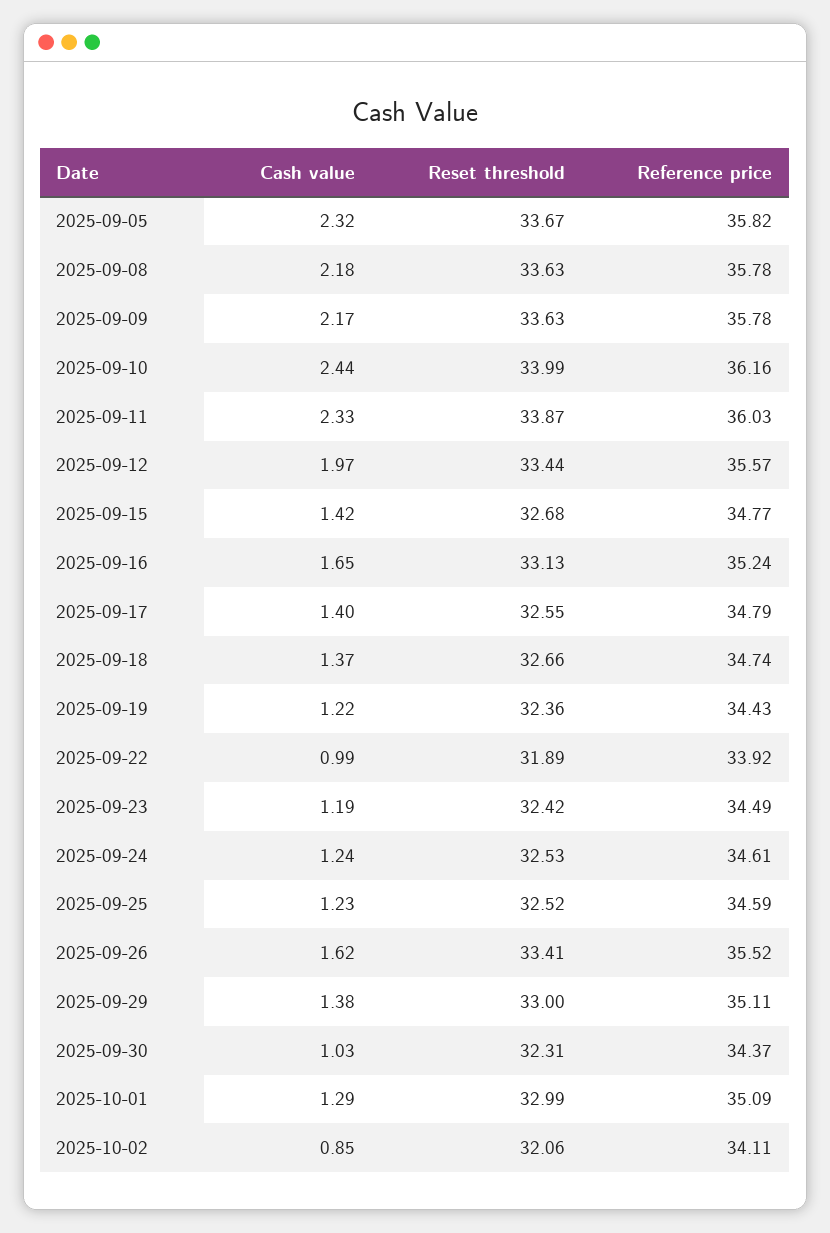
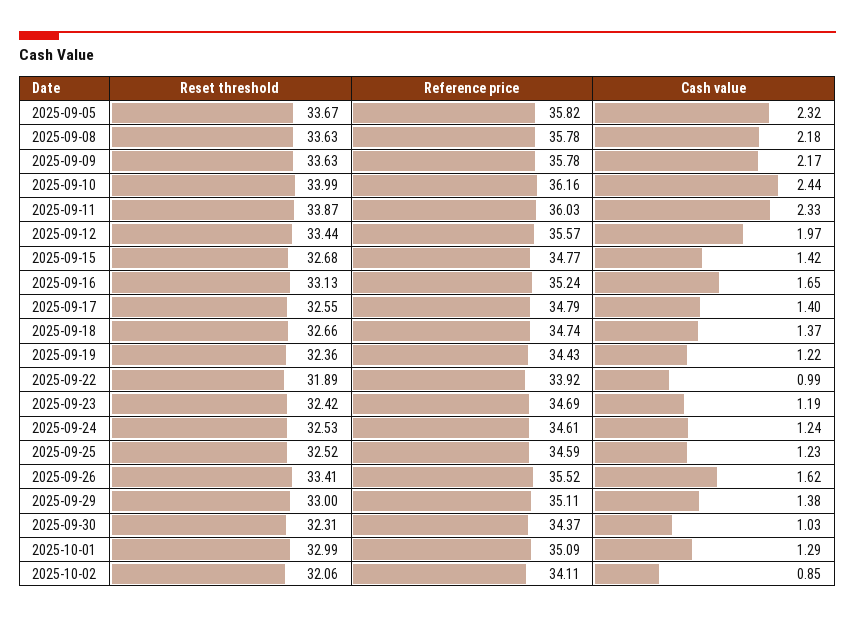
  {
    "Cash value": {
      "2025-09-05": 2.32,
      "2025-09-08": 2.18,
      "2025-09-09": 2.17,
      "2025-09-10": 2.44,
      "2025-09-11": 2.33,
      "2025-09-12": 1.97,
      "2025-09-15": 1.42,
      "2025-09-16": 1.65,
      "2025-09-17": 1.4,
      "2025-09-18": 1.37,
      "2025-09-19": 1.22,
      "2025-09-22": 0.99,
      "2025-09-23": 1.19,
      "2025-09-24": 1.24,
      "2025-09-25": 1.23,
      "2025-09-26": 1.62,
      "2025-09-29": 1.38,
      "2025-09-30": 1.03,
      "2025-10-01": 1.29,
      "2025-10-02": 0.85
    },
    "Reset threshold": {
      "2025-09-05": 33.67,
      "2025-09-08": 33.63,
      "2025-09-09": 33.63,
      "2025-09-10": 33.99,
      "2025-09-11": 33.87,
      "2025-09-12": 33.44,
      "2025-09-15": 32.68,
      "2025-09-16": 33.13,
      "2025-09-17": 32.55,
      "2025-09-18": 32.66,
      "2025-09-19": 32.36,
      "2025-09-22": 31.89,
      "2025-09-23": 32.42,
      "2025-09-24": 32.53,
      "2025-09-25": 32.52,
      "2025-09-26": 33.41,
      "2025-09-29": 33,
      "2025-09-30": 32.31,
      "2025-10-01": 32.99,
      "2025-10-02": 32.06
    },
    "Reference price": {
      "2025-09-05": 35.82,
      "2025-09-08": 35.78,
      "2025-09-09": 35.78,
      "2025-09-10": 36.16,
      "2025-09-11": 36.03,
      "2025-09-12": 35.57,
      "2025-09-15": 34.77,
      "2025-09-16": 35.24,
      "2025-09-17": 34.79,
      "2025-09-18": 34.74,
      "2025-09-19": 34.43,
      "2025-09-22": 33.92,
-     "2025-09-23": 34.49,
+     "2025-09-23": 34.69,
      "2025-09-24": 34.61,
      "2025-09-25": 34.59,
      "2025-09-26": 35.52,
      "2025-09-29": 35.11,
      "2025-09-30": 34.37,
      "2025-10-01": 35.09,
      "2025-10-02": 34.11
    }
  }

